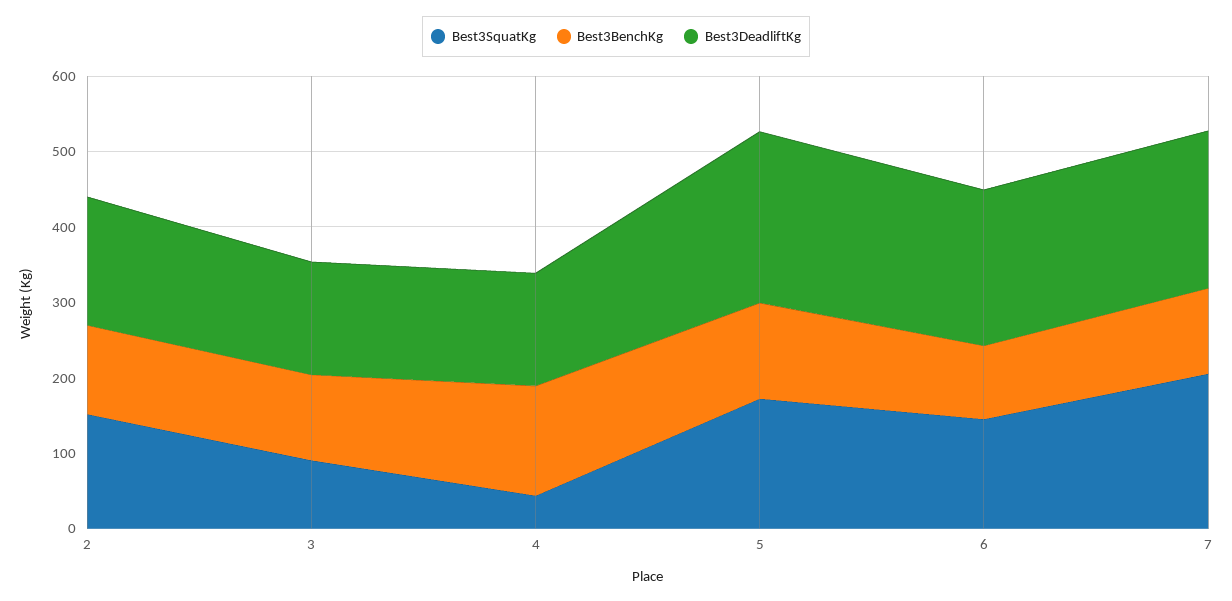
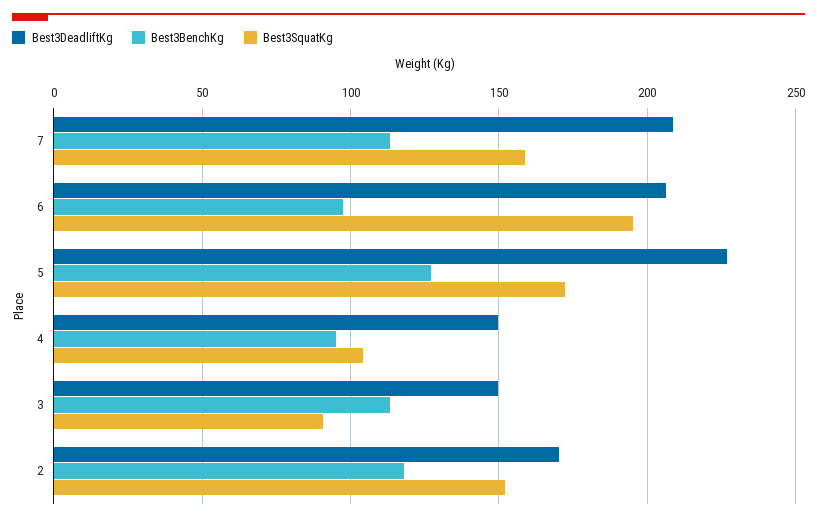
  {
    "Best3SquatKg": {
      "2": 150,
      "3": 90,
-     "4": 40,
+     "4": 105,
      "5": 170,
-     "6": 140,
+     "6": 195,
-     "7": 200
+     "7": 160
    },
    "Best3BenchKg": {
      "2": 120,
      "3": 115,
-     "4": 140,
+     "4": 95,
      "5": 125,
      "6": 100,
      "7": 115
    },
    "Best3DeadliftKg": {
      "2": 170,
      "3": 150,
      "4": 150,
      "5": 225,
      "6": 205,
      "7": 210
    }
  }

